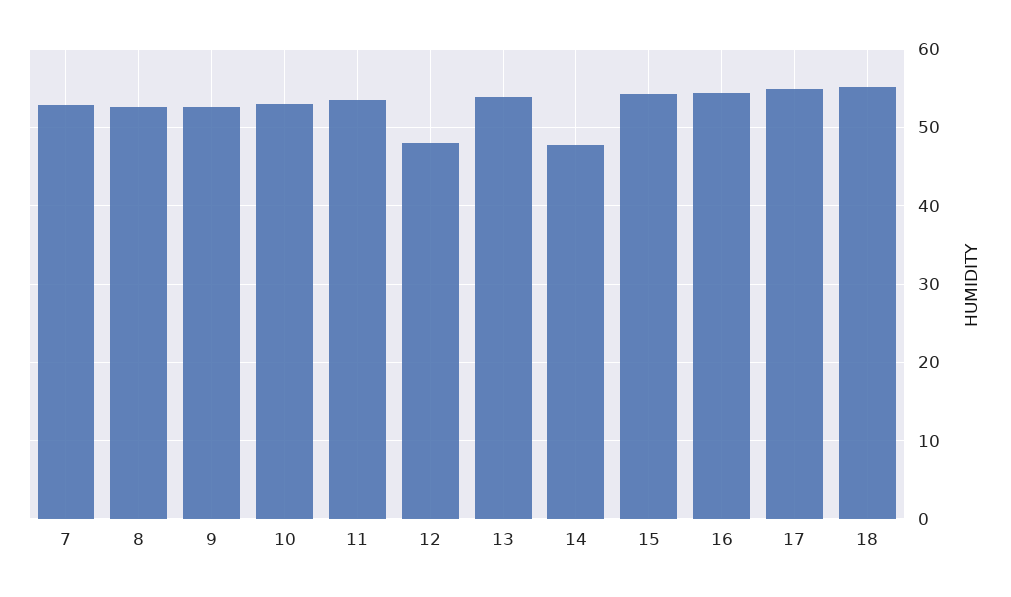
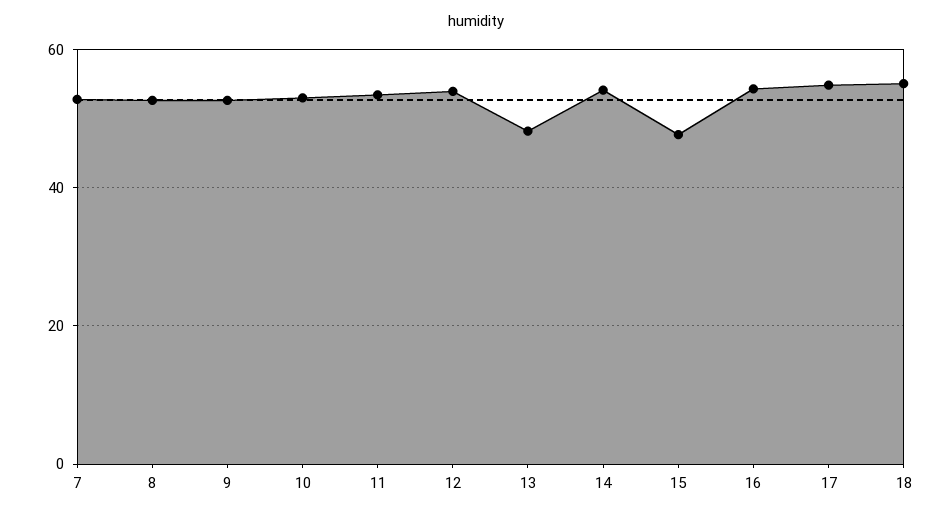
  {
    "7": 53,
    "8": 53,
    "9": 53,
    "10": 53,
    "11": 53,
-   "12": 48,
+   "12": 54,
-   "13": 54,
+   "13": 48,
-   "14": 48,
+   "14": 54,
-   "15": 54,
+   "15": 48,
    "16": 54,
    "17": 55,
    "18": 55
  }

